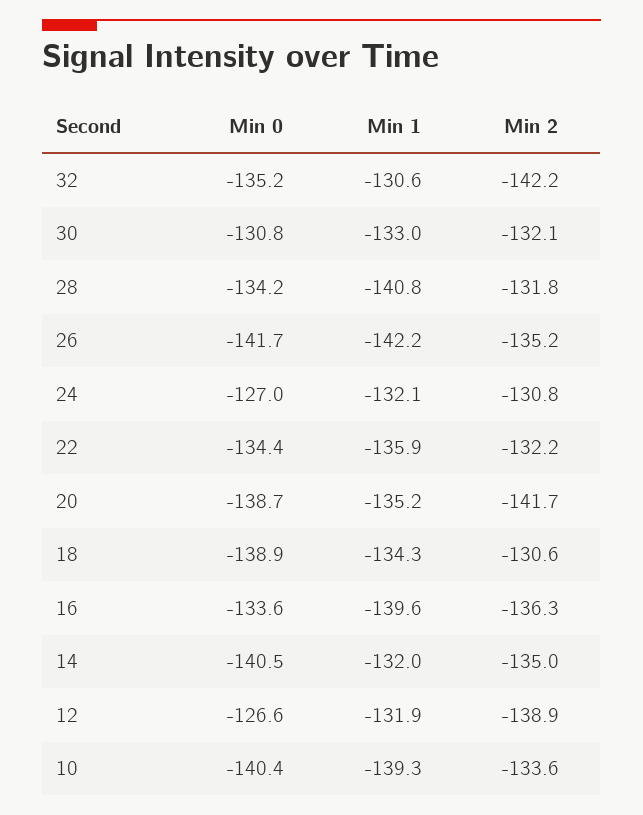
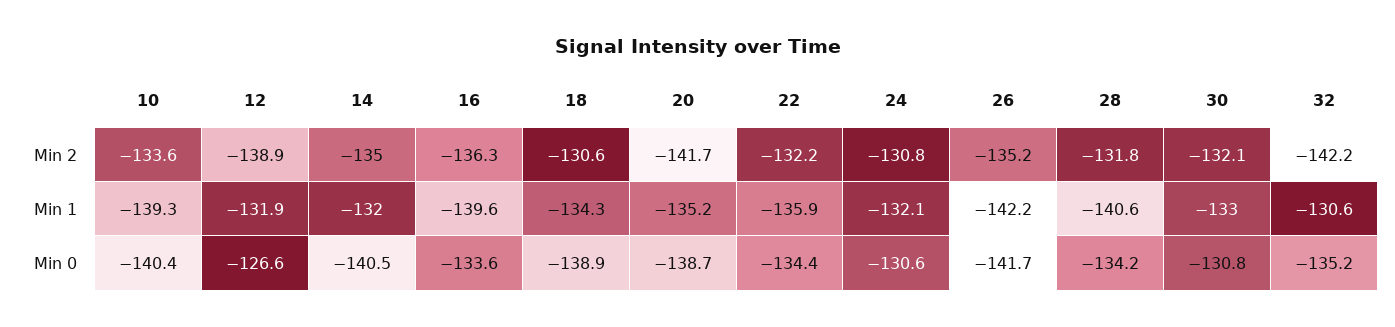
  {
    "Min 0": {
      "32": -135.2,
      "30": -130.8,
      "28": -134.2,
      "26": -141.7,
-     "24": -127,
+     "24": -130.6,
      "22": -134.4,
      "20": -138.7,
      "18": -138.9,
      "16": -133.6,
      "14": -140.5,
      "12": -126.6,
      "10": -140.4
    },
    "Min 1": {
      "32": -130.6,
      "30": -133,
-     "28": -140.8,
+     "28": -140.6,
      "26": -142.2,
      "24": -132.1,
      "22": -135.9,
      "20": -135.2,
      "18": -134.3,
      "16": -139.6,
      "14": -132,
      "12": -131.9,
      "10": -139.3
    },
    "Min 2": {
      "32": -142.2,
      "30": -132.1,
      "28": -131.8,
      "26": -135.2,
      "24": -130.8,
      "22": -132.2,
      "20": -141.7,
      "18": -130.6,
      "16": -136.3,
      "14": -135,
      "12": -138.9,
      "10": -133.6
    }
  }

